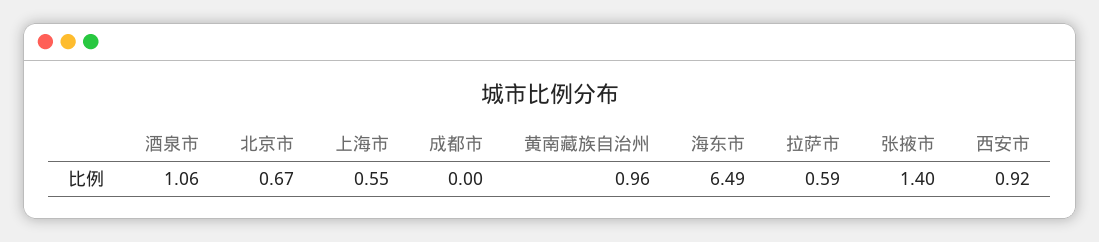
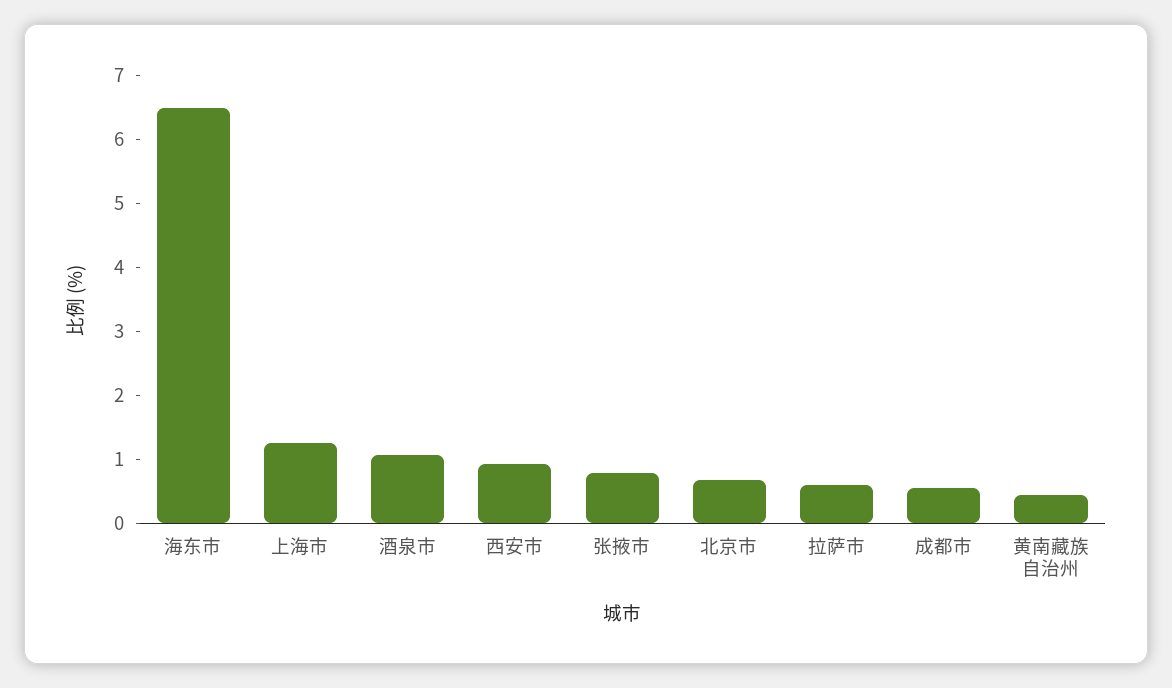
  {
    "酒泉市": 1.06,
    "北京市": 0.67,
-   "上海市": 0.55,
+   "上海市": 1.2,
-   "成都市": 0,
+   "成都市": 0.6,
-   "黄南藏族自治州": 0.96,
+   "黄南藏族自治州": 0.4,
    "海东市": 6.49,
    "拉萨市": 0.59,
-   "张掖市": 1.4,
+   "张掖市": 0.8,
    "西安市": 0.92
  }

